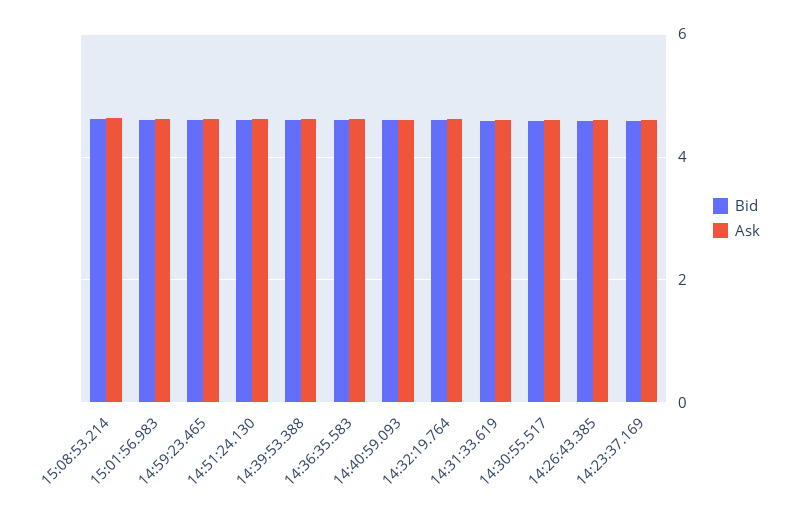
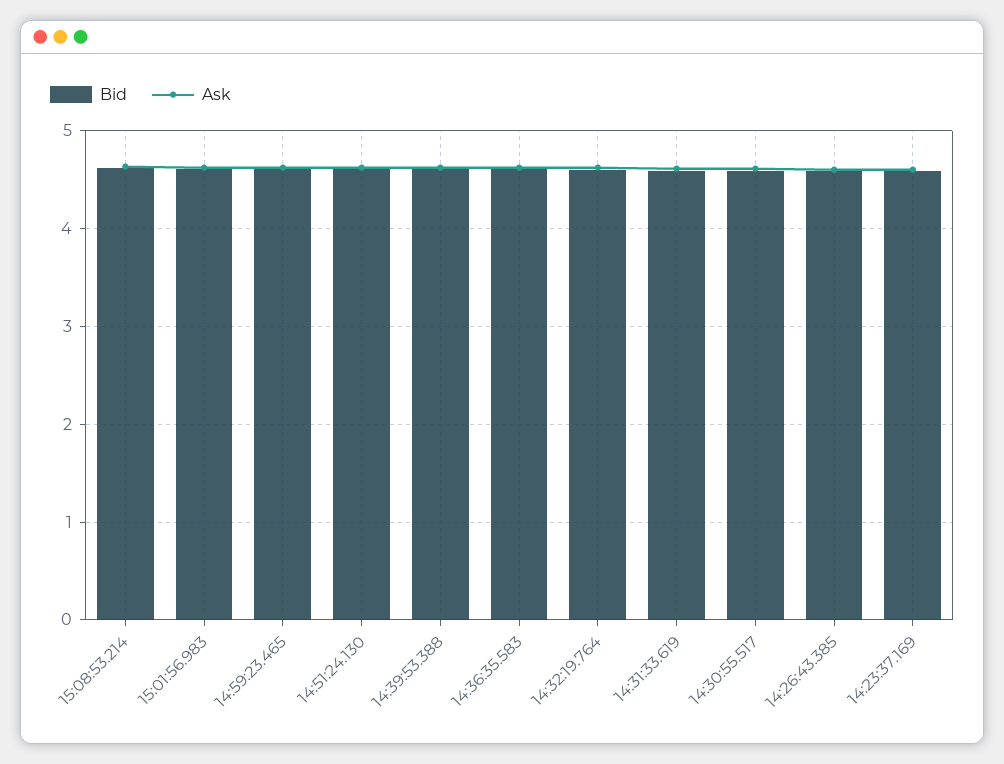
  {
    "Bid": {
      "15:08:53.214": 4.6,
      "15:01:56.983": 4.6,
      "14:59:23.465": 4.6,
      "14:51:24.130": 4.6,
      "14:39:53.388": 4.6,
      "14:36:35.583": 4.6,
-     "14:40:59.093": 4.6,
      "14:32:19.764": 4.6,
      "14:31:33.619": 4.6,
      "14:30:55.517": 4.6,
      "14:26:43.385": 4.6,
      "14:23:37.169": 4.6
    },
    "Ask": {
      "15:08:53.214": 4.6,
      "15:01:56.983": 4.6,
      "14:59:23.465": 4.6,
      "14:51:24.130": 4.6,
      "14:39:53.388": 4.6,
      "14:36:35.583": 4.6,
-     "14:40:59.093": 4.6,
      "14:32:19.764": 4.6,
      "14:31:33.619": 4.6,
      "14:30:55.517": 4.6,
      "14:26:43.385": 4.6,
      "14:23:37.169": 4.6
    }
  }

